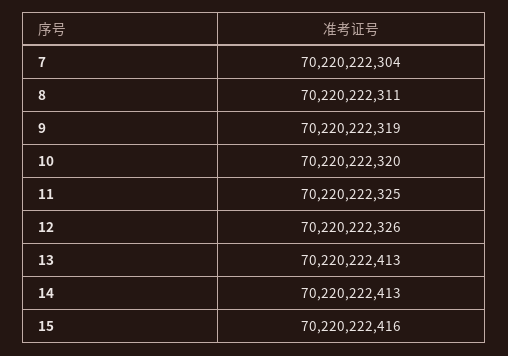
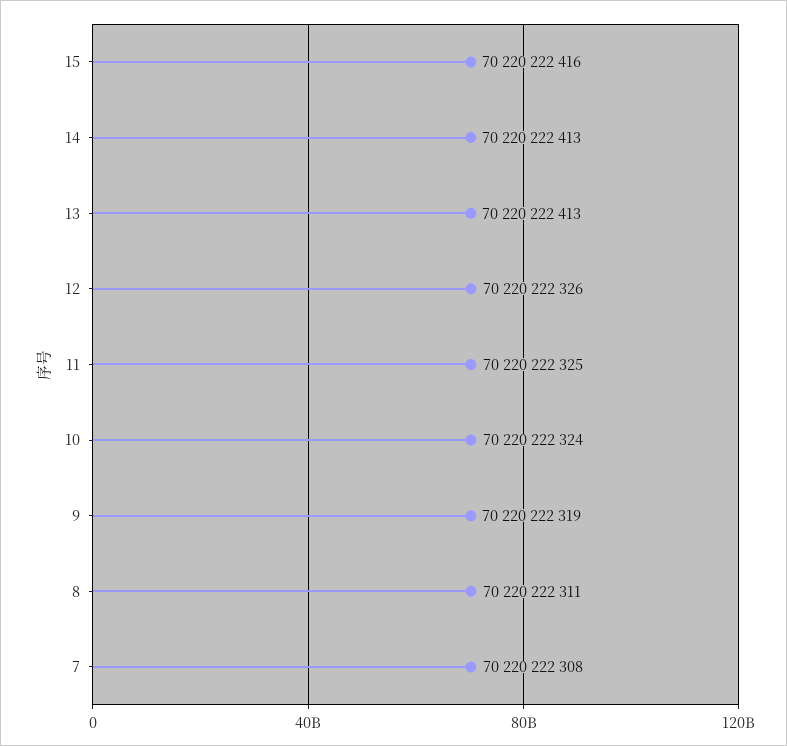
  {
-   "7": 70220222304,
+   "7": 70220222308,
    "8": 70220222311,
    "9": 70220222319,
-   "10": 70220222320,
+   "10": 70220222324,
    "11": 70220222325,
    "12": 70220222326,
    "13": 70220222413,
    "14": 70220222413,
    "15": 70220222416
  }

